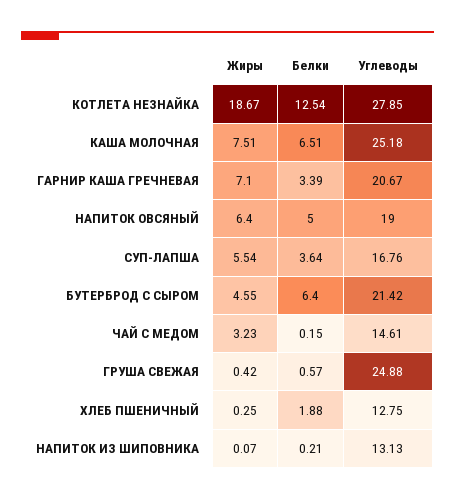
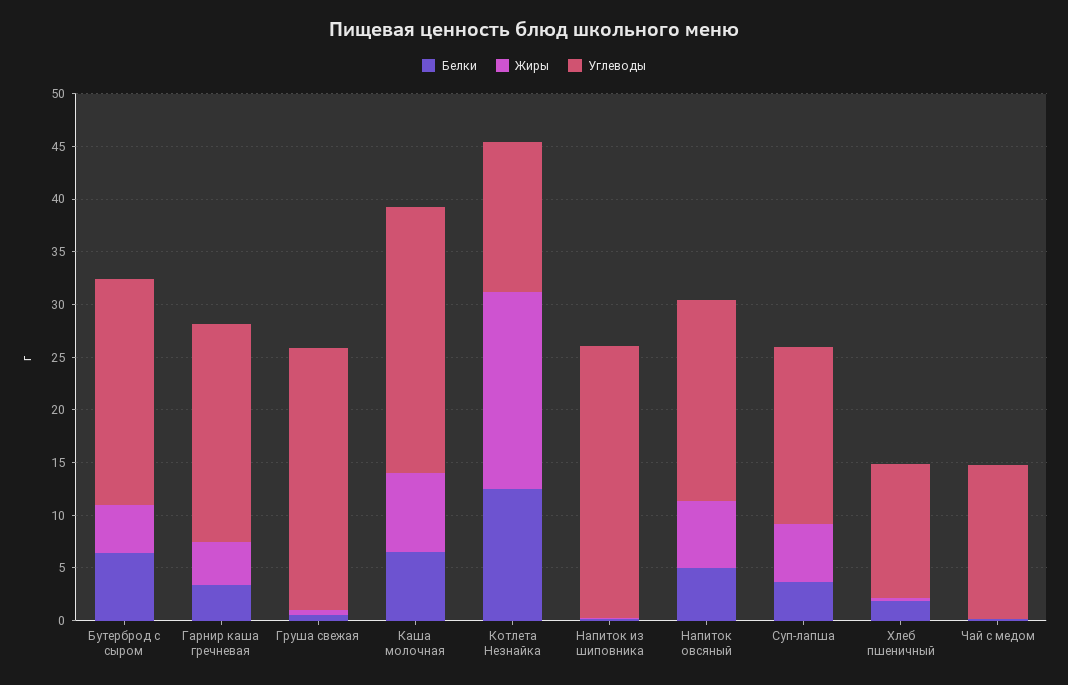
  {
    "Жиры": {
      "КОТЛЕТА НЕЗНАЙКА": 18.67,
      "КАША МОЛОЧНАЯ": 7.51,
-     "ГАРНИР КАША ГРЕЧНЕВАЯ": 7.1,
+     "ГАРНИР КАША ГРЕЧНЕВАЯ": 4,
      "НАПИТОК ОВСЯНЫЙ": 6.4,
      "СУП-ЛАПША": 5.54,
      "БУТЕРБРОД С СЫРОМ": 4.55,
-     "ЧАЙ С МЕДОМ": 3.23,
+     "ЧАЙ С МЕДОМ": 0,
      "ГРУША СВЕЖАЯ": 0.42,
      "ХЛЕБ ПШЕНИЧНЫЙ": 0.25,
      "НАПИТОК ИЗ ШИПОВНИКА": 0.07
    },
    "Белки": {
      "КОТЛЕТА НЕЗНАЙКА": 12.54,
      "КАША МОЛОЧНАЯ": 6.51,
      "ГАРНИР КАША ГРЕЧНЕВАЯ": 3.39,
      "НАПИТОК ОВСЯНЫЙ": 5,
      "СУП-ЛАПША": 3.64,
      "БУТЕРБРОД С СЫРОМ": 6.4,
      "ЧАЙ С МЕДОМ": 0.15,
      "ГРУША СВЕЖАЯ": 0.57,
      "ХЛЕБ ПШЕНИЧНЫЙ": 1.88,
      "НАПИТОК ИЗ ШИПОВНИКА": 0.21
    },
    "Углеводы": {
-     "КОТЛЕТА НЕЗНАЙКА": 27.85,
+     "КОТЛЕТА НЕЗНАЙКА": 14,
      "КАША МОЛОЧНАЯ": 25.18,
      "ГАРНИР КАША ГРЕЧНЕВАЯ": 20.67,
      "НАПИТОК ОВСЯНЫЙ": 19,
      "СУП-ЛАПША": 16.76,
      "БУТЕРБРОД С СЫРОМ": 21.42,
      "ЧАЙ С МЕДОМ": 14.61,
      "ГРУША СВЕЖАЯ": 24.88,
      "ХЛЕБ ПШЕНИЧНЫЙ": 12.75,
-     "НАПИТОК ИЗ ШИПОВНИКА": 13.13
+     "НАПИТОК ИЗ ШИПОВНИКА": 26
    }
  }

